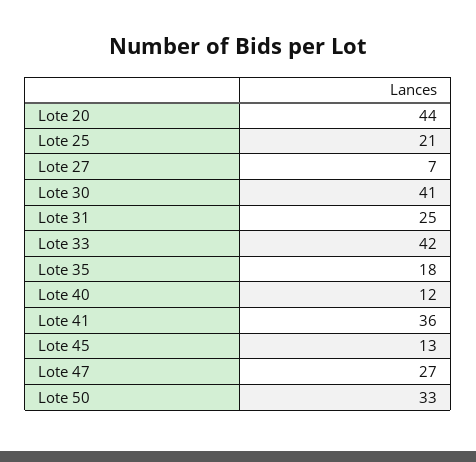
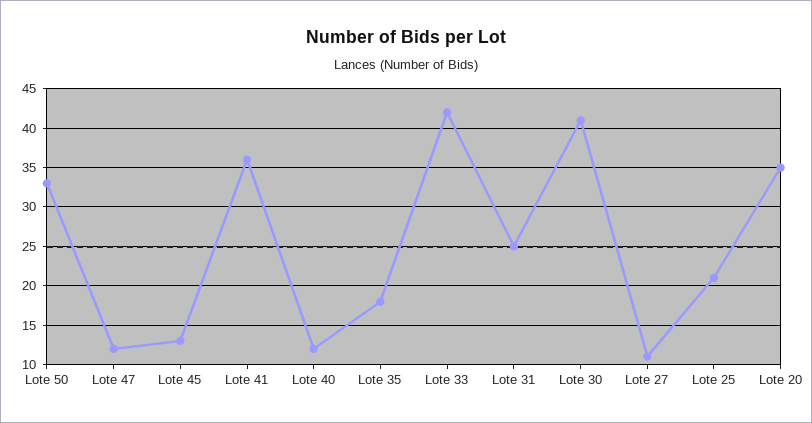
  {
-   "Lote 20": 44,
+   "Lote 20": 35,
    "Lote 25": 21,
-   "Lote 27": 7,
+   "Lote 27": 11,
    "Lote 30": 41,
    "Lote 31": 25,
    "Lote 33": 42,
    "Lote 35": 18,
    "Lote 40": 12,
    "Lote 41": 36,
    "Lote 45": 13,
-   "Lote 47": 27,
+   "Lote 47": 12,
    "Lote 50": 33
  }

